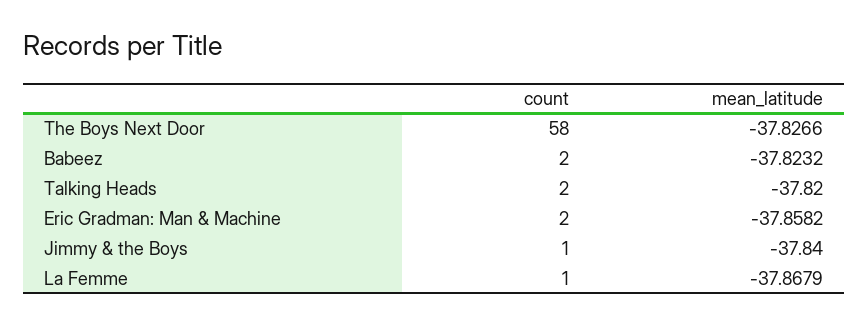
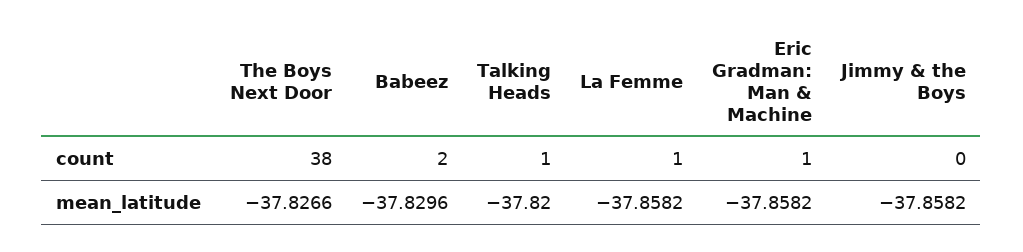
  {
    "count": {
-     "The Boys Next Door": 58,
+     "The Boys Next Door": 38,
      "Babeez": 2,
-     "Talking Heads": 2,
+     "Talking Heads": 1,
-     "Eric Gradman: Man & Machine": 2,
+     "Eric Gradman: Man & Machine": 1,
-     "Jimmy & the Boys": 1,
+     "Jimmy & the Boys": 0,
      "La Femme": 1
    },
    "mean_latitude": {
      "The Boys Next Door": -37.8266,
-     "Babeez": -37.8232,
+     "Babeez": -37.8296,
      "Talking Heads": -37.82,
      "Eric Gradman: Man & Machine": -37.8582,
-     "Jimmy & the Boys": -37.84,
+     "Jimmy & the Boys": -37.8582,
-     "La Femme": -37.8679
+     "La Femme": -37.8582
    }
  }

